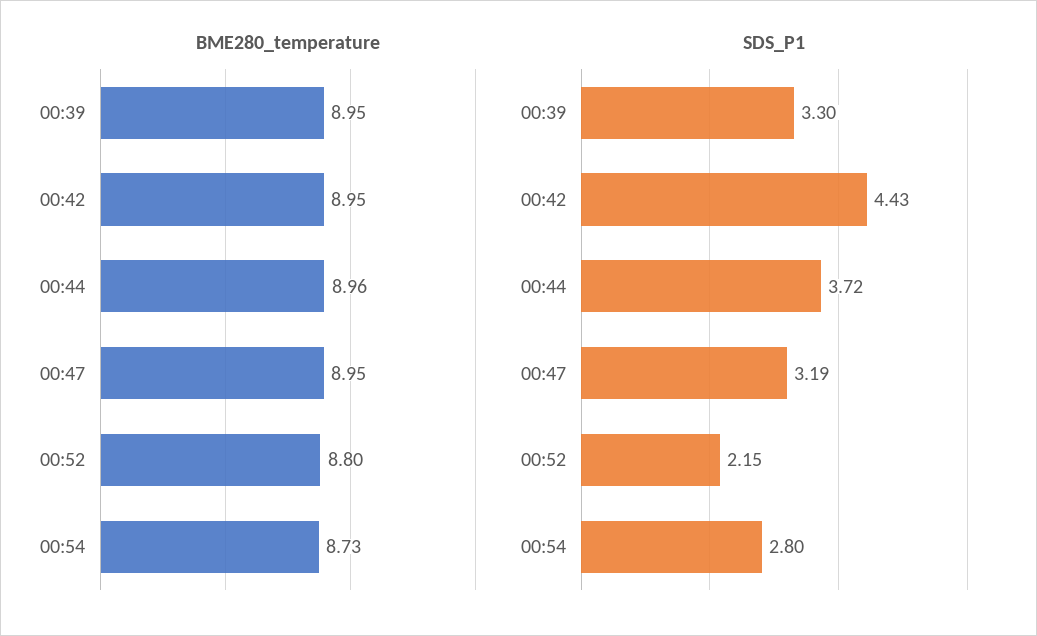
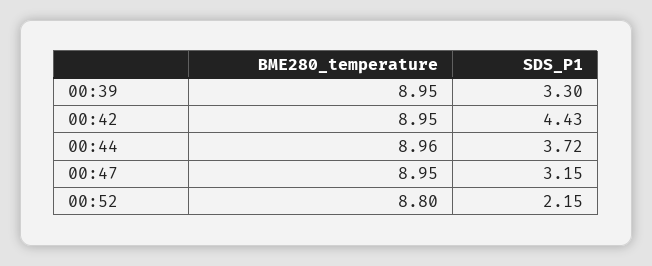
  {
    "BME280_temperature": {
      "00:39": 8.95,
      "00:42": 8.95,
      "00:44": 8.96,
      "00:47": 8.95,
-     "00:52": 8.8,
+     "00:52": 8.8
-     "00:54": 8.73
    },
    "SDS_P1": {
      "00:39": 3.3,
      "00:42": 4.43,
      "00:44": 3.72,
-     "00:47": 3.19,
+     "00:47": 3.15,
-     "00:52": 2.15,
+     "00:52": 2.15
-     "00:54": 2.8
    }
  }

